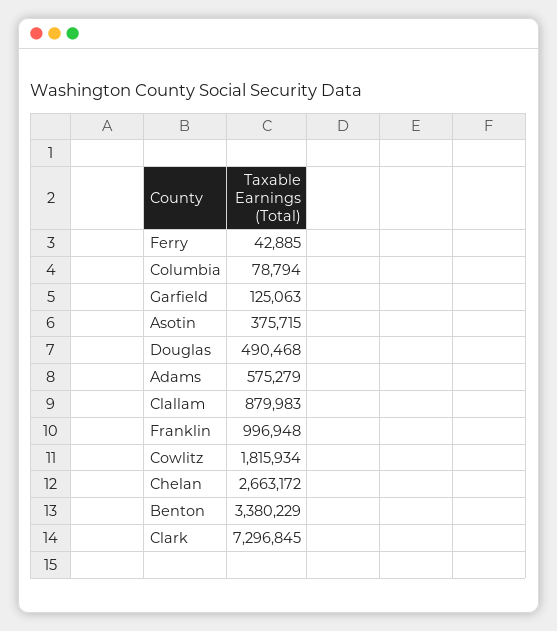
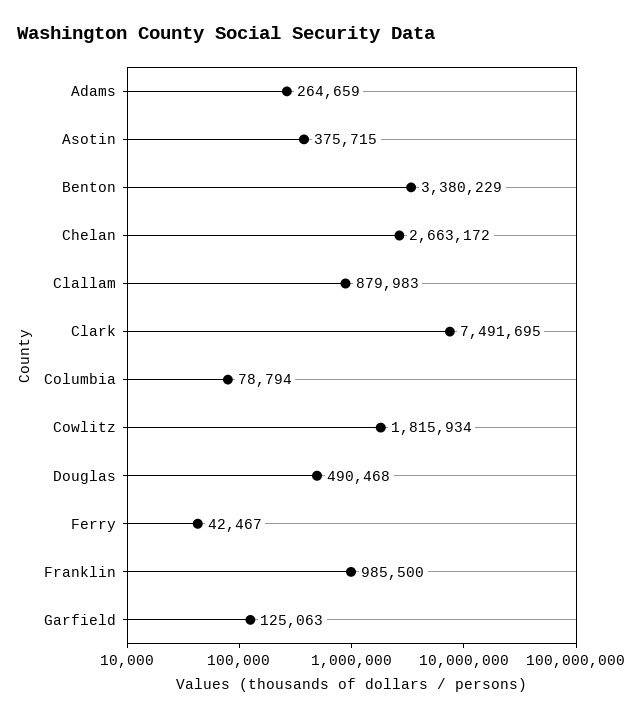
  {
-   "Ferry": 42885,
+   "Ferry": 42467,
    "Columbia": 78794,
    "Garfield": 125063,
    "Asotin": 375715,
    "Douglas": 490468,
-   "Adams": 575279,
+   "Adams": 264659,
    "Clallam": 879983,
-   "Franklin": 996948,
+   "Franklin": 985500,
    "Cowlitz": 1815934,
    "Chelan": 2663172,
    "Benton": 3380229,
-   "Clark": 7296845
+   "Clark": 7491695
  }

